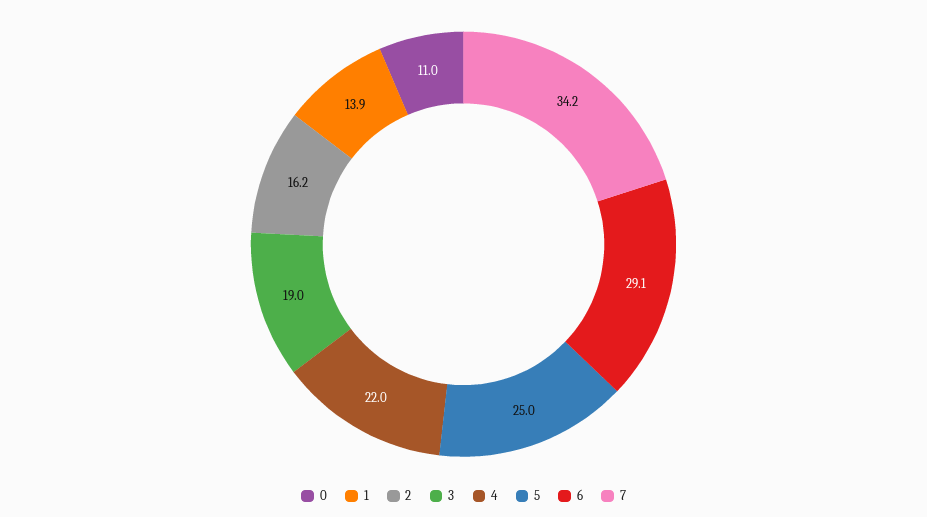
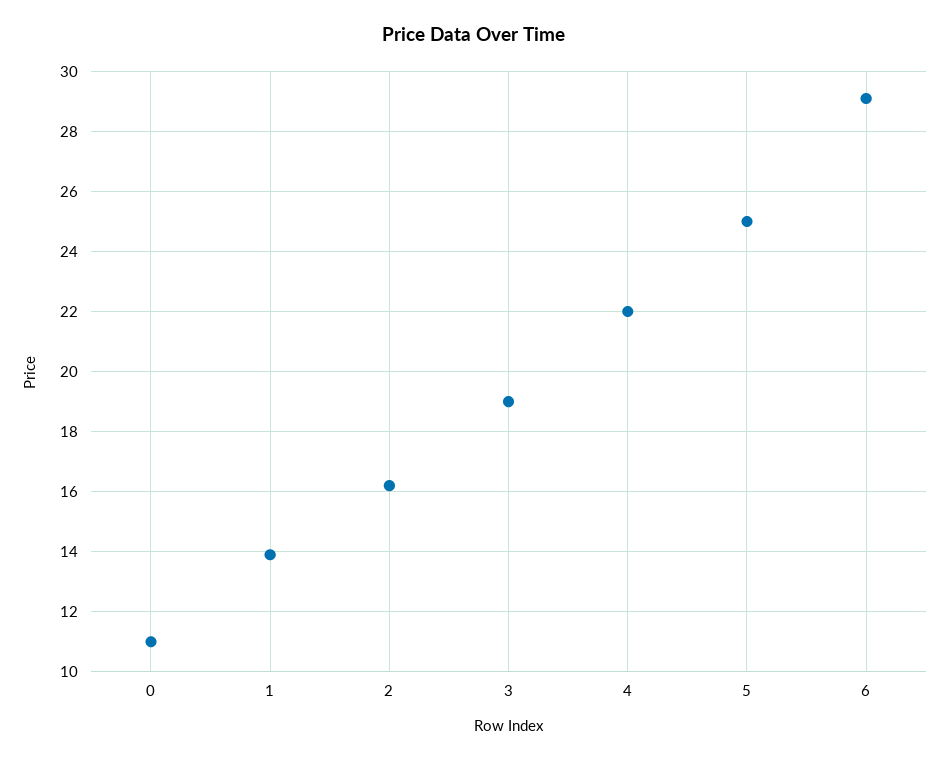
  {
    "0": 11,
    "1": 13.9,
    "2": 16.2,
    "3": 19,
    "4": 22,
    "5": 25,
-   "6": 29.1,
+   "6": 29.1
-   "7": 34.2
  }

